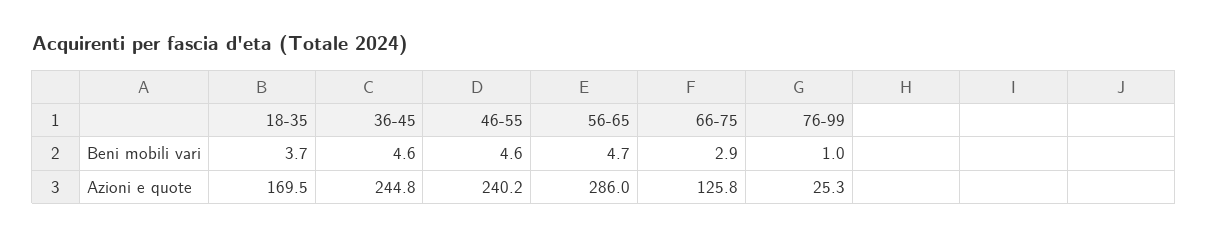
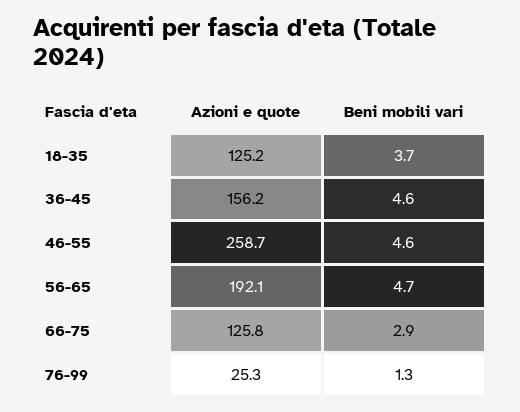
  {
    "18-35": {
      "Beni mobili vari": 3.7,
-     "Azioni e quote": 169.5
+     "Azioni e quote": 125.2
    },
    "36-45": {
      "Beni mobili vari": 4.6,
-     "Azioni e quote": 244.8
+     "Azioni e quote": 156.2
    },
    "46-55": {
      "Beni mobili vari": 4.6,
-     "Azioni e quote": 240.2
+     "Azioni e quote": 258.7
    },
    "56-65": {
      "Beni mobili vari": 4.7,
-     "Azioni e quote": 286
+     "Azioni e quote": 192.1
    },
    "66-75": {
      "Beni mobili vari": 2.9,
      "Azioni e quote": 125.8
    },
    "76-99": {
-     "Beni mobili vari": 1,
+     "Beni mobili vari": 1.3,
      "Azioni e quote": 25.3
    }
  }

